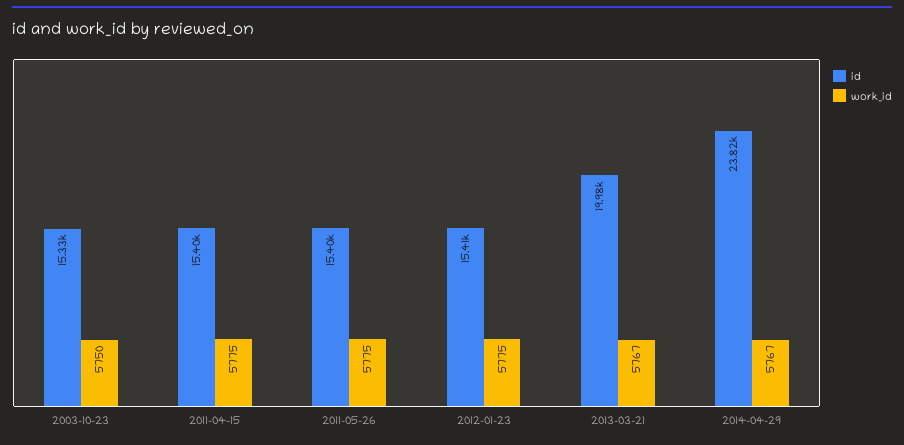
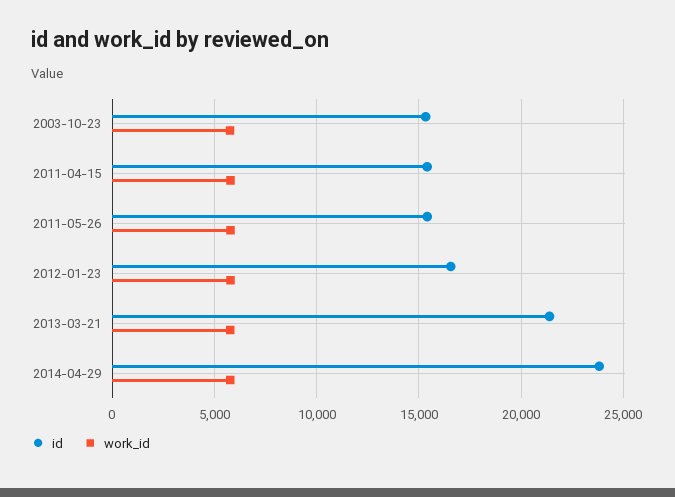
  {
    "id": {
      "2003-10-23": 15330,
      "2011-04-15": 15400,
      "2011-05-26": 15400,
-     "2012-01-23": 15410,
+     "2012-01-23": 16500,
-     "2013-03-21": 19980,
+     "2013-03-21": 21500,
      "2014-04-29": 23820
    },
    "work_id": {
      "2003-10-23": 5750,
      "2011-04-15": 5775,
      "2011-05-26": 5775,
      "2012-01-23": 5775,
      "2013-03-21": 5767,
      "2014-04-29": 5767
    }
  }

